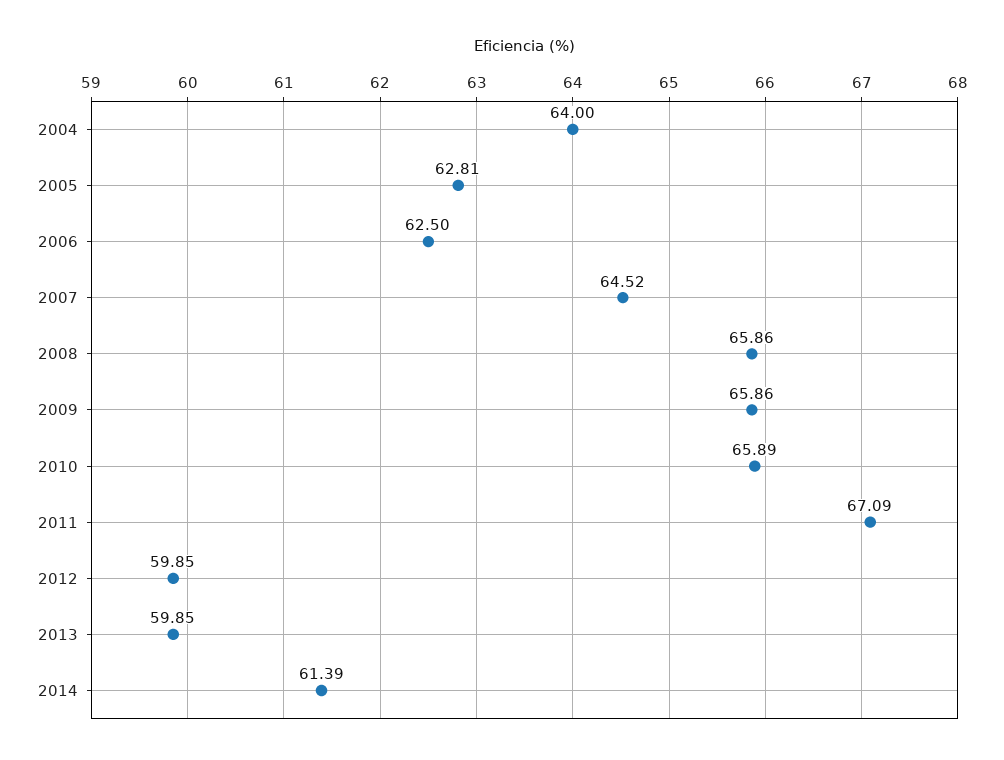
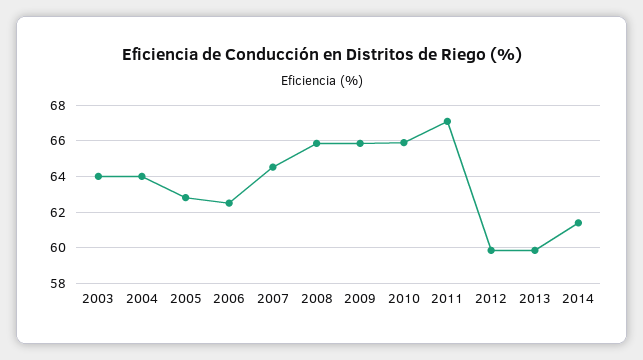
  {
    "2004": 64,
    "2005": 62.81,
    "2006": 62.5,
    "2007": 64.52,
    "2008": 65.86,
    "2009": 65.86,
    "2010": 65.89,
    "2011": 67.09,
    "2012": 59.85,
    "2013": 59.85,
-   "2014": 61.39
+   "2014": 61.39,
+   "2003": 64
  }

